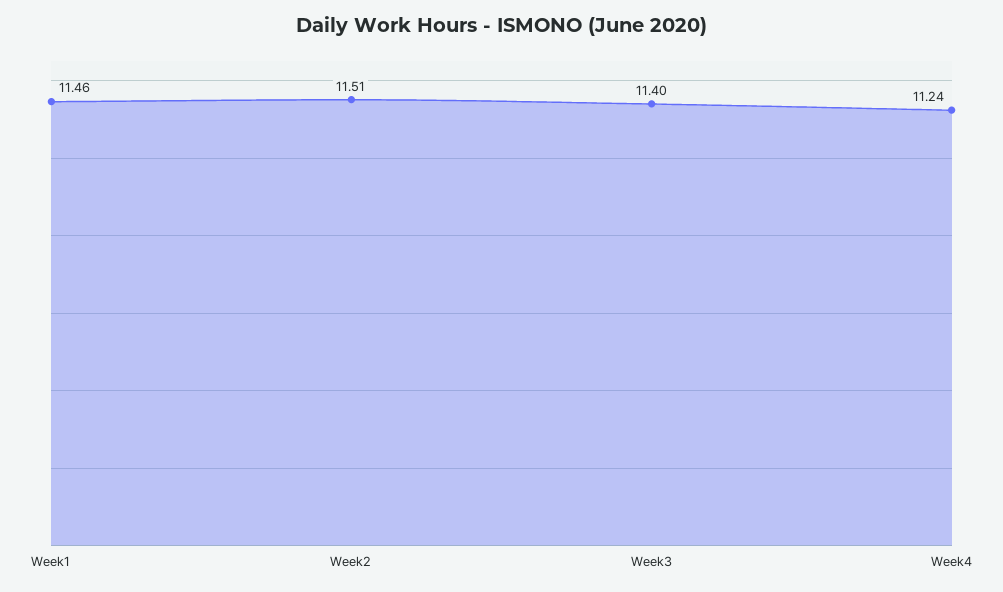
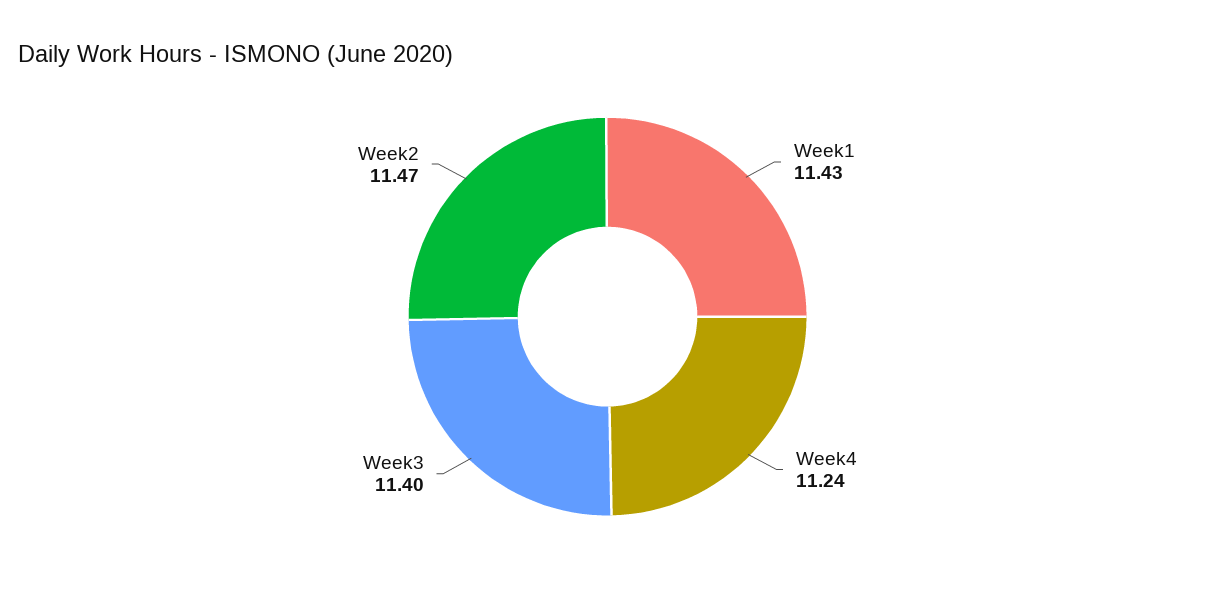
  {
-   "Week1": 11.46,
+   "Week1": 11.43,
-   "Week2": 11.51,
+   "Week2": 11.47,
    "Week3": 11.4,
    "Week4": 11.24
  }

